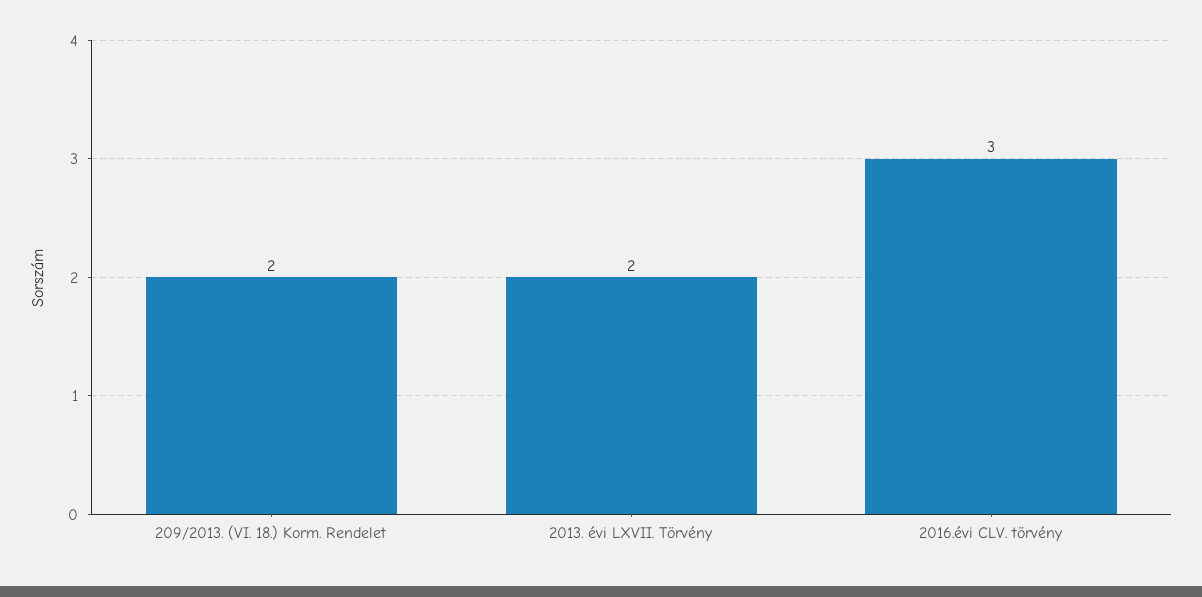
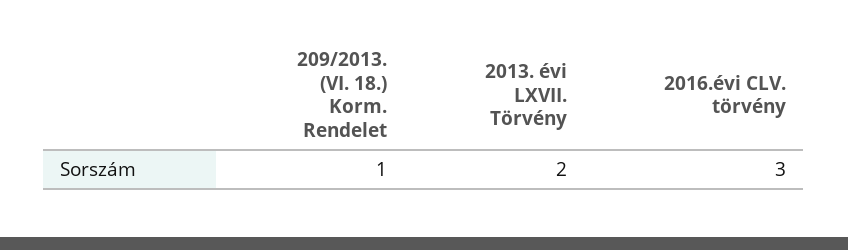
  {
-   "209/2013. (VI. 18.) Korm. Rendelet": 2,
+   "209/2013. (VI. 18.) Korm. Rendelet": 1,
    "2013. évi LXVII. Törvény": 2,
    "2016.évi CLV. törvény": 3
  }

